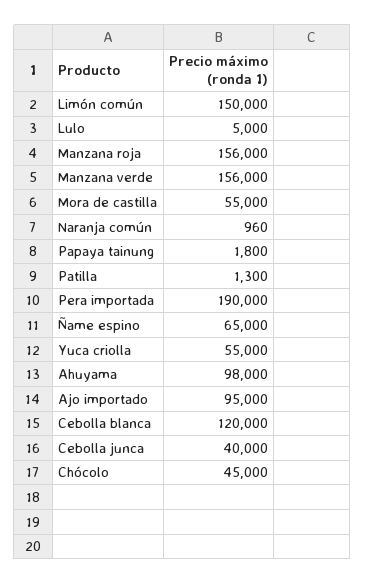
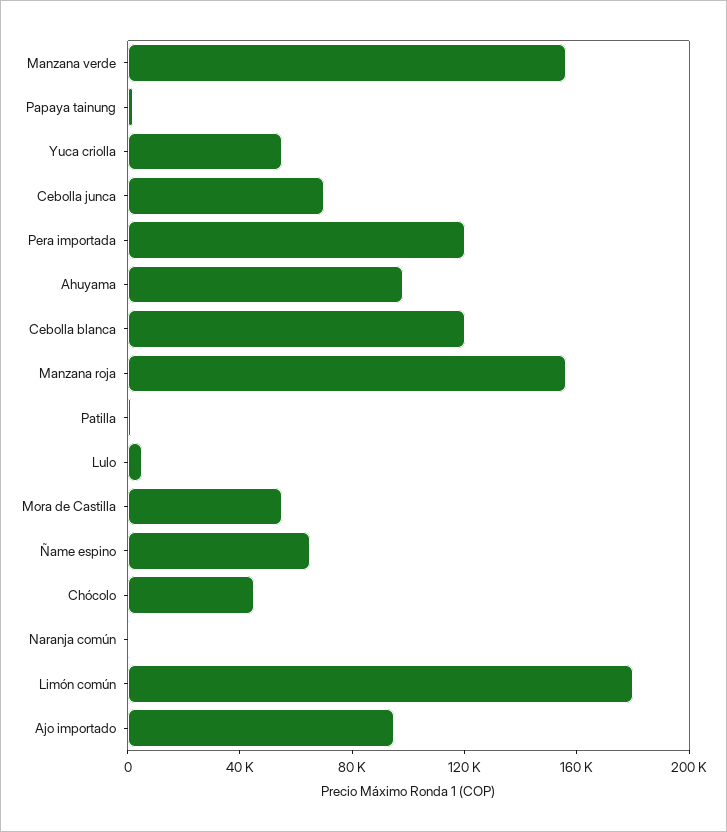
  {
-   "Limón común": 150000,
+   "Limón común": 180000,
    "Lulo": 5000,
    "Manzana roja": 156000,
    "Manzana verde": 156000,
    "Mora de castilla": 55000,
    "Naranja común": 960,
    "Papaya tainung": 1800,
    "Patilla": 1300,
-   "Pera importada": 190000,
+   "Pera importada": 120000,
    "Ñame espino": 65000,
    "Yuca criolla": 55000,
    "Ahuyama": 98000,
    "Ajo importado": 95000,
    "Cebolla blanca": 120000,
-   "Cebolla junca": 40000,
+   "Cebolla junca": 70000,
    "Chócolo": 45000
  }

